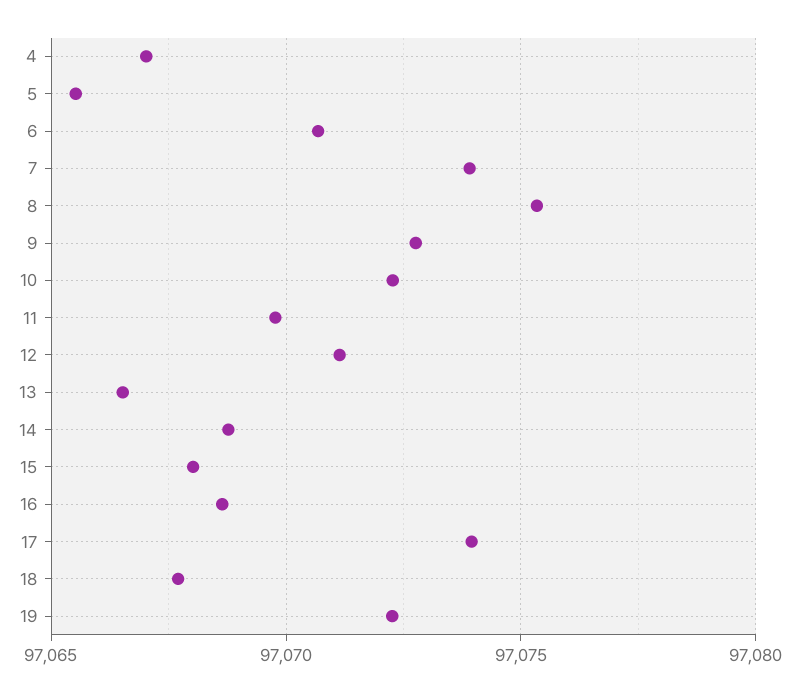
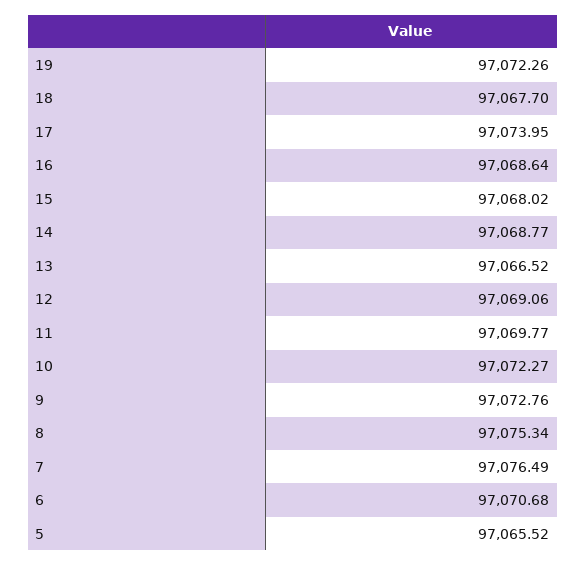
  {
-   "4": 97067,
    "5": 97065.52,
    "6": 97070.68,
-   "7": 97074,
+   "7": 97076.49,
    "8": 97075.34,
    "9": 97072.76,
    "10": 97072.27,
    "11": 97069.77,
-   "12": 97071,
+   "12": 97069.06,
    "13": 97066.52,
    "14": 97068.77,
    "15": 97068.02,
    "16": 97068.64,
    "17": 97073.95,
    "18": 97067.7,
    "19": 97072.26
  }

